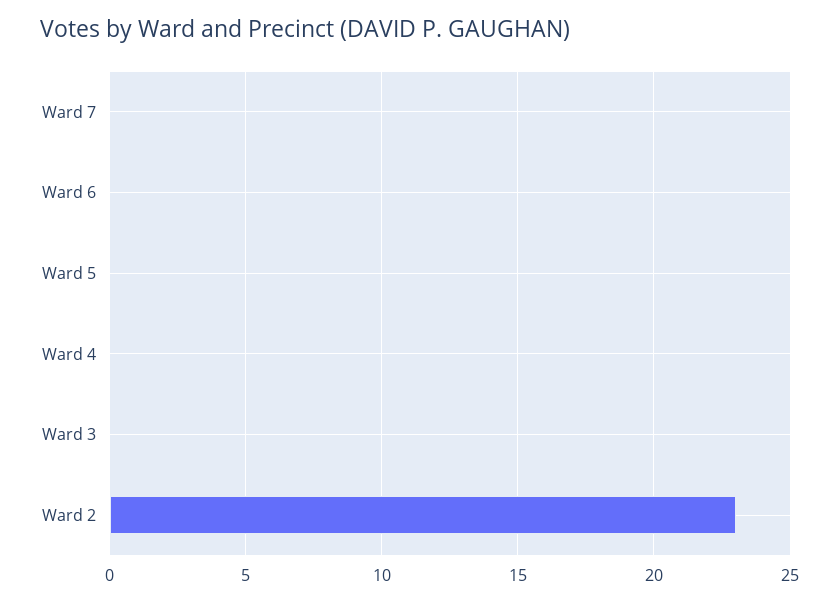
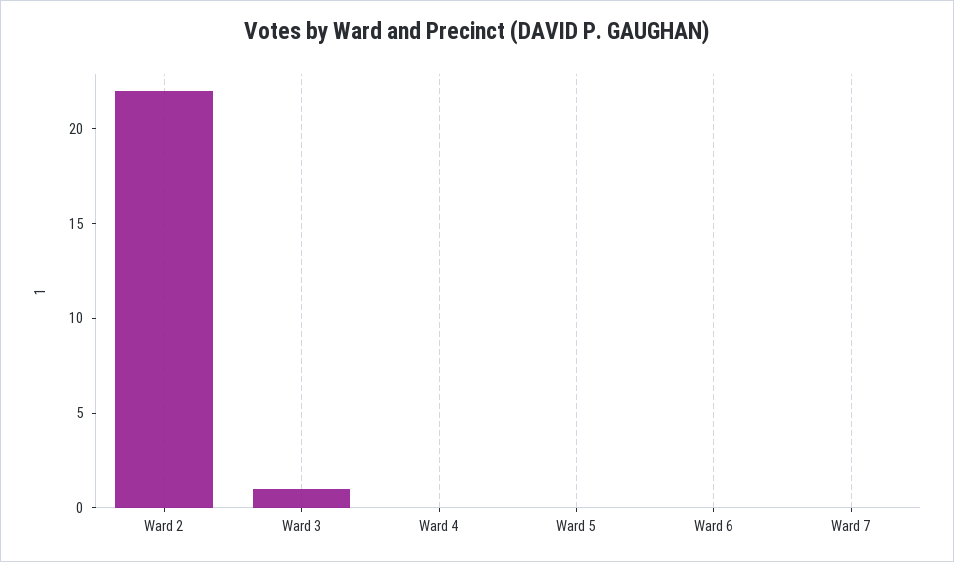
  {
    "Ward 7": 0,
    "Ward 6": 0,
    "Ward 5": 0,
    "Ward 4": 0,
-   "Ward 3": 0,
+   "Ward 3": 1,
-   "Ward 2": 23
+   "Ward 2": 22
  }

